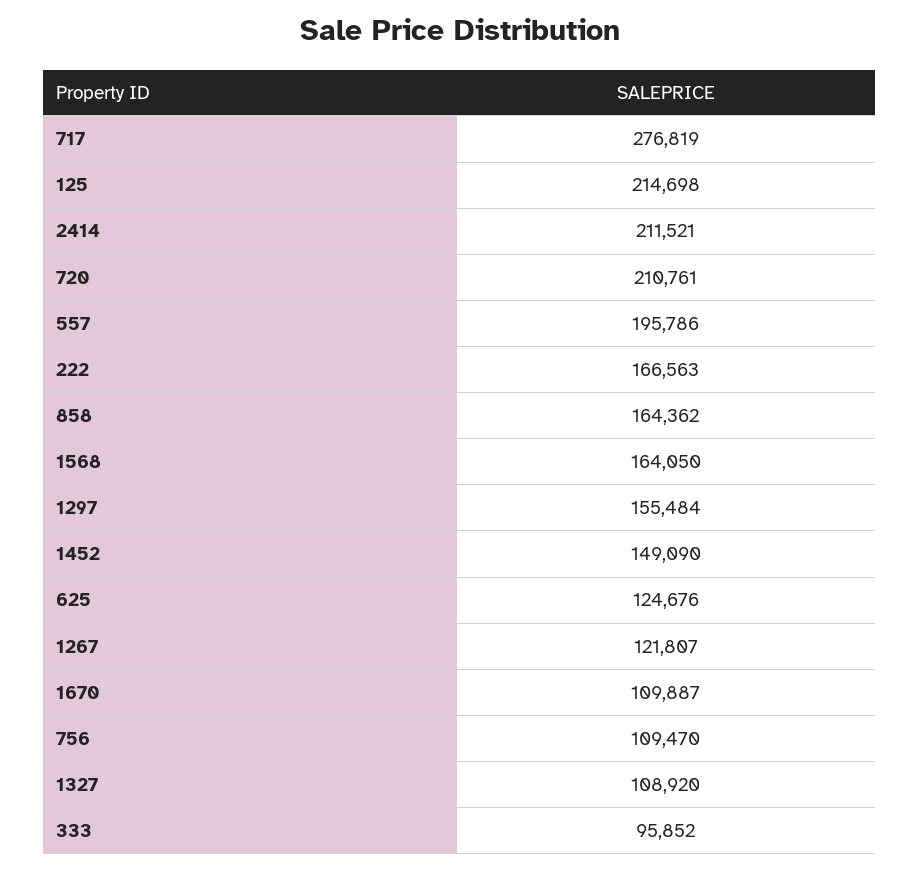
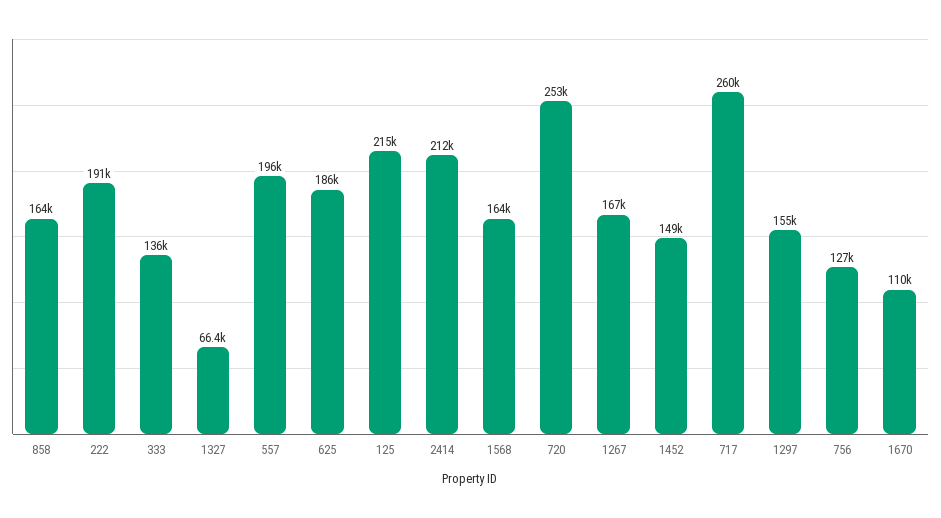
  {
-   "717": 276819,
+   "717": 260000,
    "125": 214698,
    "2414": 211521,
-   "720": 210761,
+   "720": 253000,
    "557": 195786,
-   "222": 166563,
+   "222": 191000,
    "858": 164362,
    "1568": 164050,
    "1297": 155484,
    "1452": 149090,
-   "625": 124676,
+   "625": 186000,
-   "1267": 121807,
+   "1267": 167000,
    "1670": 109887,
-   "756": 109470,
+   "756": 127000,
-   "1327": 108920,
+   "1327": 66400,
-   "333": 95852
+   "333": 136000
  }

